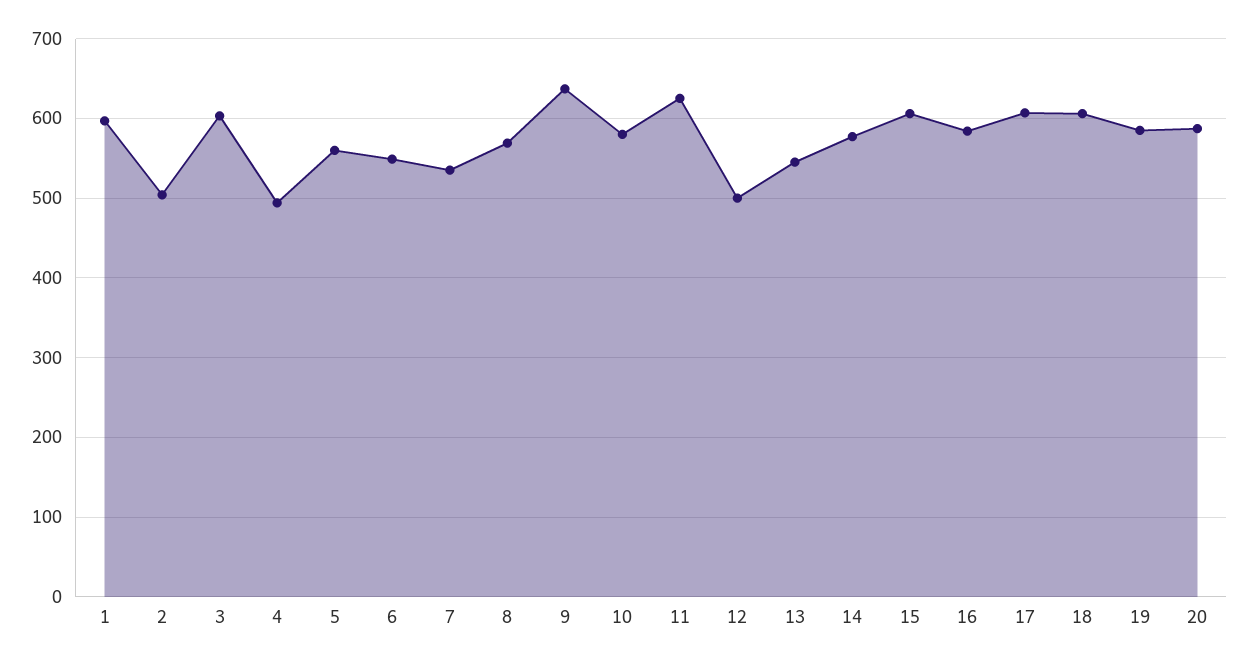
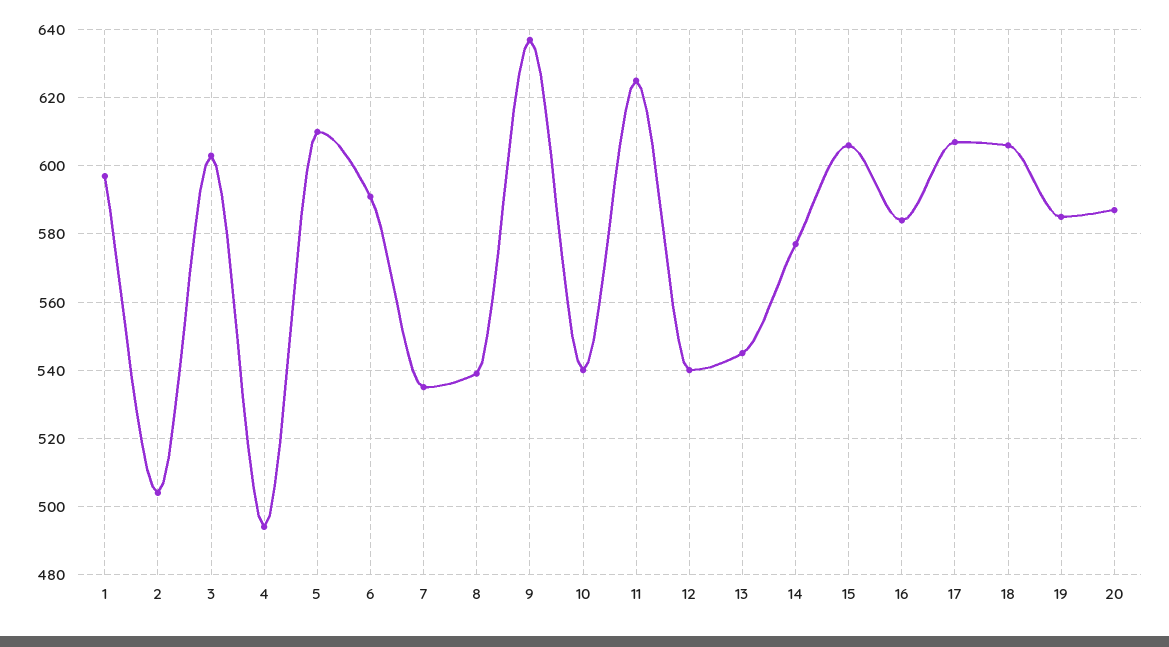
  {
    "1": 595,
    "2": 505,
    "3": 605,
    "4": 495,
-   "5": 560,
+   "5": 610,
-   "6": 550,
+   "6": 590,
    "7": 535,
-   "8": 570,
+   "8": 540,
    "9": 635,
-   "10": 580,
+   "10": 540,
    "11": 625,
-   "12": 500,
+   "12": 540,
    "13": 545,
    "14": 575,
    "15": 605,
    "16": 585,
    "17": 605,
    "18": 605,
    "19": 585,
    "20": 585
  }

